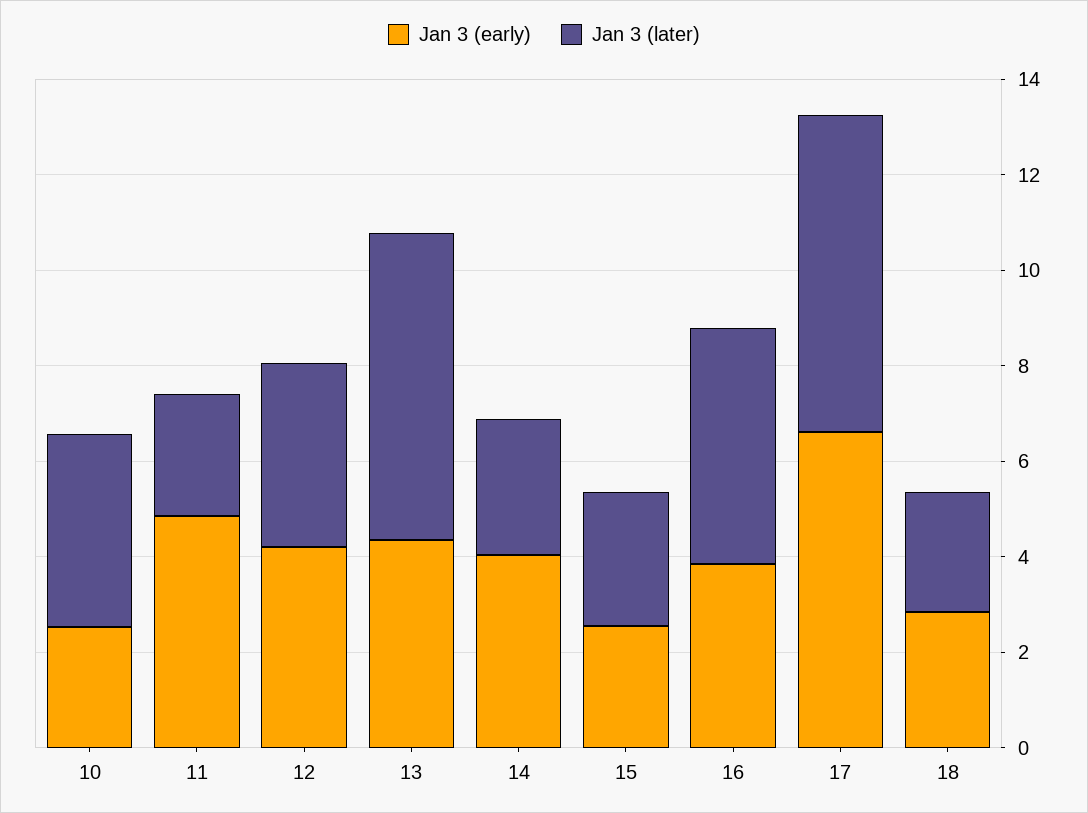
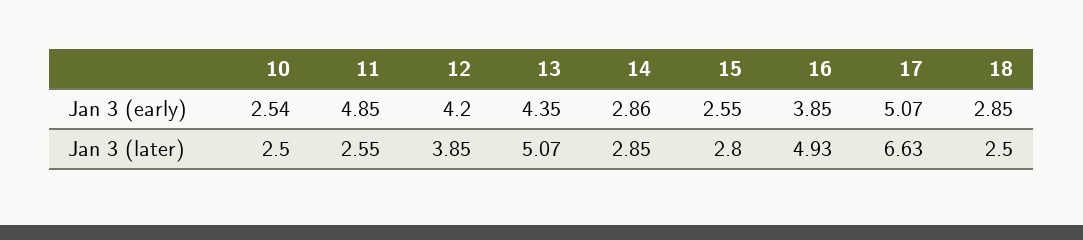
  {
    "Jan 3 (early)": {
      "10": 2.54,
      "11": 4.85,
      "12": 4.2,
      "13": 4.35,
-     "14": 4,
+     "14": 2.86,
      "15": 2.55,
      "16": 3.85,
-     "17": 6.5,
+     "17": 5.07,
      "18": 2.85
    },
    "Jan 3 (later)": {
-     "10": 4,
+     "10": 2.5,
      "11": 2.55,
      "12": 3.85,
-     "13": 6.5,
+     "13": 5.07,
      "14": 2.85,
      "15": 2.8,
      "16": 4.93,
      "17": 6.63,
      "18": 2.5
    }
  }

